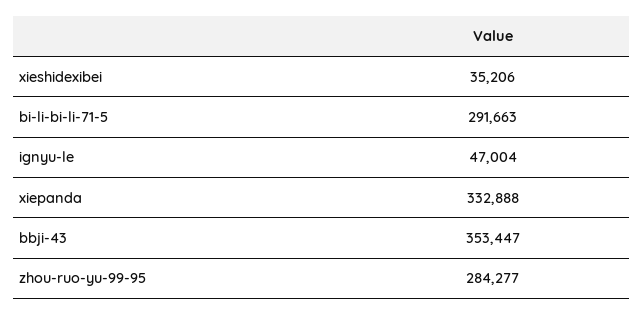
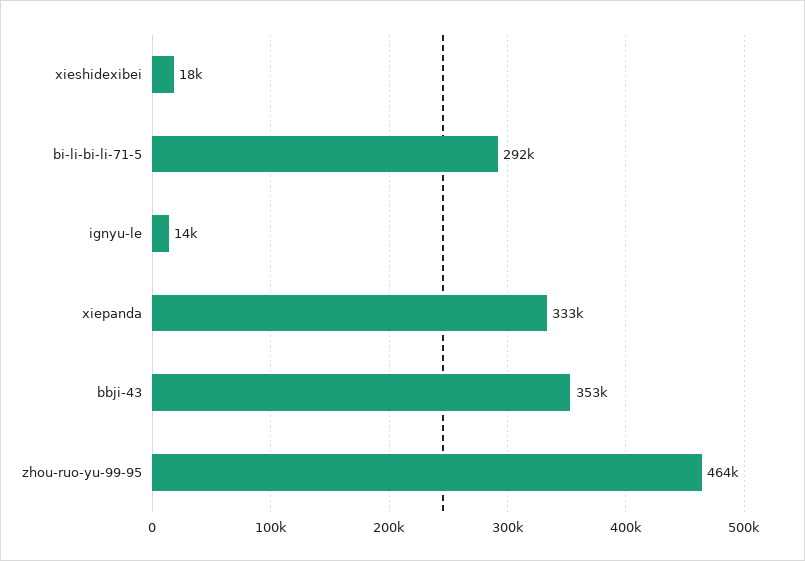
  {
-   "xieshidexibei": 35206,
+   "xieshidexibei": 18000,
    "bi-li-bi-li-71-5": 291663,
-   "ignyu-le": 47004,
+   "ignyu-le": 14000,
    "xiepanda": 332888,
    "bbji-43": 353447,
-   "zhou-ruo-yu-99-95": 284277
+   "zhou-ruo-yu-99-95": 464000
  }

